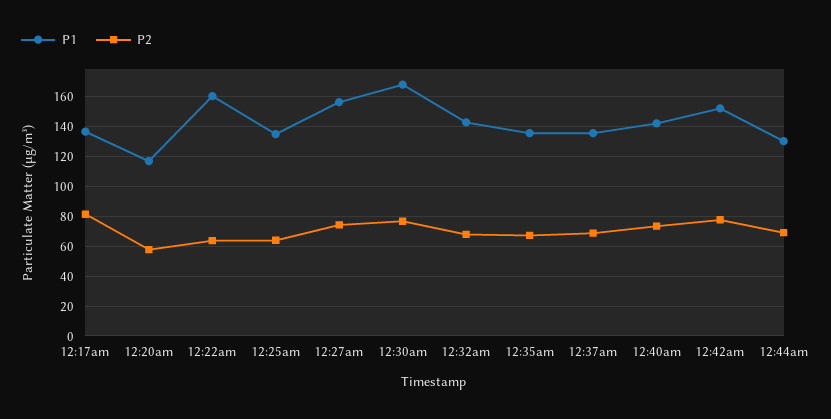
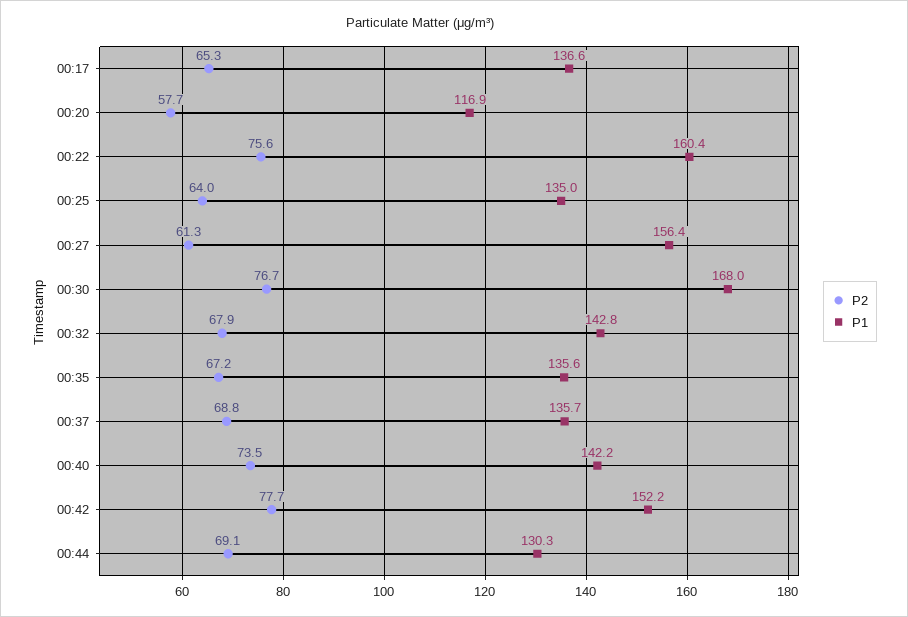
  {
    "P1": {
      "12:17am": 136.6,
      "12:20am": 116.9,
      "12:22am": 160.4,
      "12:25am": 135,
      "12:27am": 156.4,
      "12:30am": 168,
      "12:32am": 142.8,
      "12:35am": 135.6,
      "12:37am": 135.7,
      "12:40am": 142.2,
      "12:42am": 152.2,
      "12:44am": 130.3
    },
    "P2": {
-     "12:17am": 80,
+     "12:17am": 65.3,
      "12:20am": 57.7,
-     "12:22am": 65,
+     "12:22am": 75.6,
      "12:25am": 64,
-     "12:27am": 75,
+     "12:27am": 61.3,
      "12:30am": 76.7,
      "12:32am": 67.9,
      "12:35am": 67.2,
      "12:37am": 68.8,
      "12:40am": 73.5,
      "12:42am": 77.7,
      "12:44am": 69.1
    }
  }

